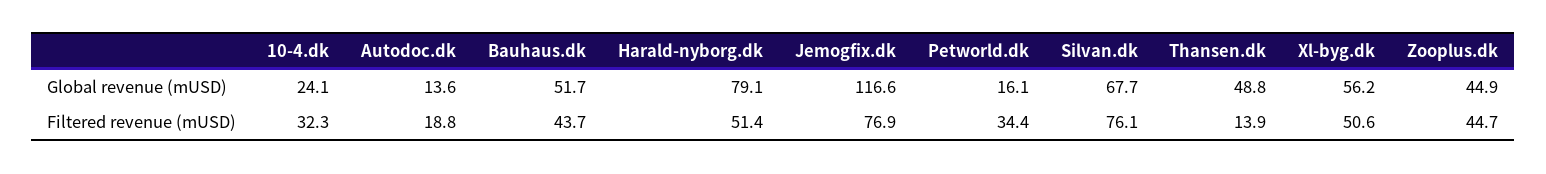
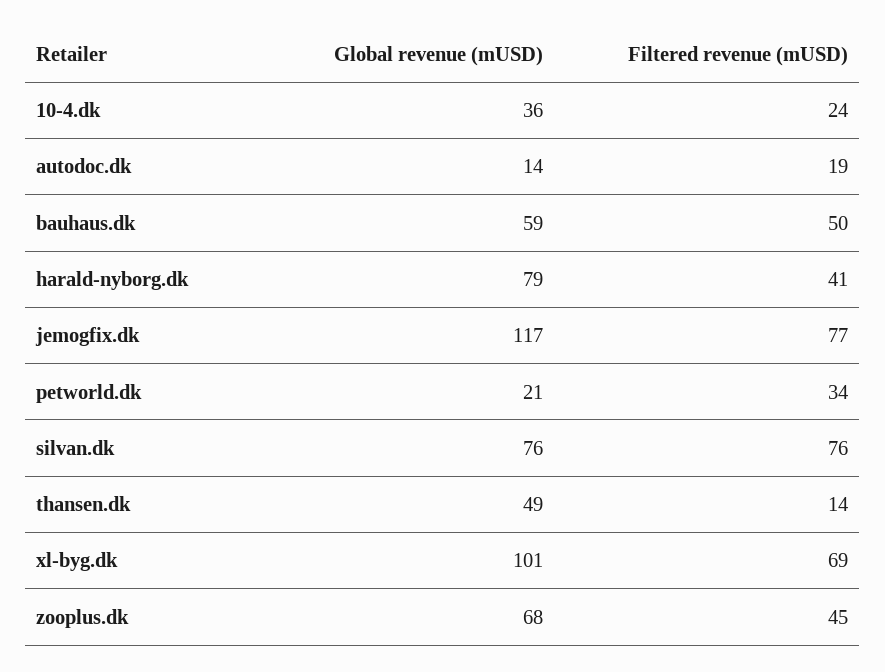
  {
    "10-4.dk": {
-     "Global revenue (mUSD)": 24.1,
+     "Global revenue (mUSD)": 36,
-     "Filtered revenue (mUSD)": 32.3
+     "Filtered revenue (mUSD)": 24
    },
    "Autodoc.dk": {
      "Global revenue (mUSD)": 13.6,
      "Filtered revenue (mUSD)": 18.8
    },
    "Bauhaus.dk": {
-     "Global revenue (mUSD)": 51.7,
+     "Global revenue (mUSD)": 59,
-     "Filtered revenue (mUSD)": 43.7
+     "Filtered revenue (mUSD)": 50
    },
    "Harald-nyborg.dk": {
      "Global revenue (mUSD)": 79.1,
-     "Filtered revenue (mUSD)": 51.4
+     "Filtered revenue (mUSD)": 41
    },
    "Jemogfix.dk": {
      "Global revenue (mUSD)": 116.6,
      "Filtered revenue (mUSD)": 76.9
    },
    "Petworld.dk": {
-     "Global revenue (mUSD)": 16.1,
+     "Global revenue (mUSD)": 21,
      "Filtered revenue (mUSD)": 34.4
    },
    "Silvan.dk": {
-     "Global revenue (mUSD)": 67.7,
+     "Global revenue (mUSD)": 76,
      "Filtered revenue (mUSD)": 76.1
    },
    "Thansen.dk": {
      "Global revenue (mUSD)": 48.8,
      "Filtered revenue (mUSD)": 13.9
    },
    "Xl-byg.dk": {
-     "Global revenue (mUSD)": 56.2,
+     "Global revenue (mUSD)": 101,
-     "Filtered revenue (mUSD)": 50.6
+     "Filtered revenue (mUSD)": 69
    },
    "Zooplus.dk": {
-     "Global revenue (mUSD)": 44.9,
+     "Global revenue (mUSD)": 68,
      "Filtered revenue (mUSD)": 44.7
    }
  }

